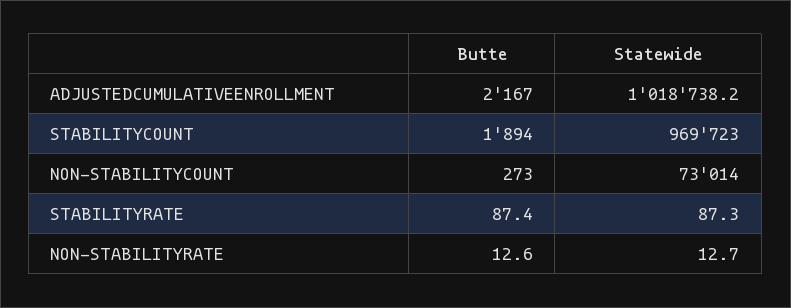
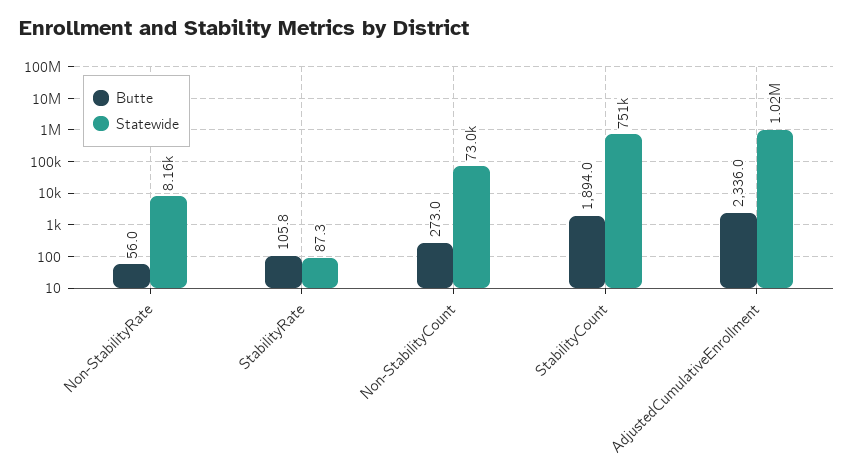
  {
    "Butte": {
-     "ADJUSTEDCUMULATIVEENROLLMENT": 2167,
+     "ADJUSTEDCUMULATIVEENROLLMENT": 2336,
      "STABILITYCOUNT": 1894,
      "NON-STABILITYCOUNT": 273,
-     "STABILITYRATE": 87.4,
+     "STABILITYRATE": 105.8,
-     "NON-STABILITYRATE": 12.6
+     "NON-STABILITYRATE": 56
    },
    "Statewide": {
      "ADJUSTEDCUMULATIVEENROLLMENT": 1018738.2,
-     "STABILITYCOUNT": 969723,
+     "STABILITYCOUNT": 751000,
      "NON-STABILITYCOUNT": 73014,
      "STABILITYRATE": 87.3,
-     "NON-STABILITYRATE": 12.7
+     "NON-STABILITYRATE": 8160
    }
  }

